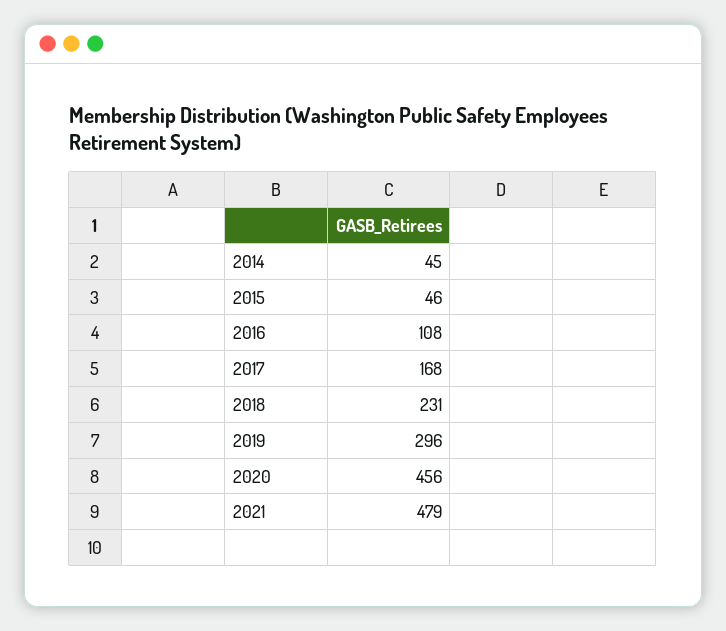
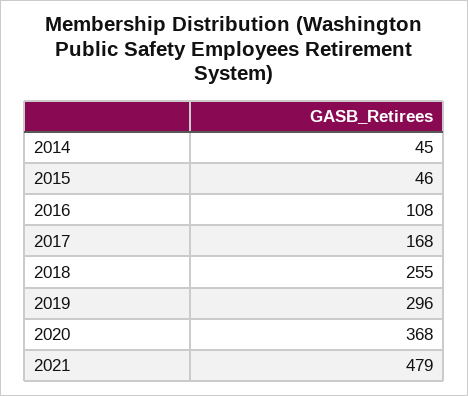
  {
    "2014": 45,
    "2015": 46,
    "2016": 108,
    "2017": 168,
-   "2018": 231,
+   "2018": 255,
    "2019": 296,
-   "2020": 456,
+   "2020": 368,
    "2021": 479
  }

